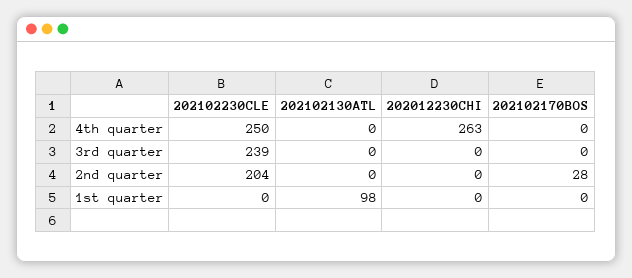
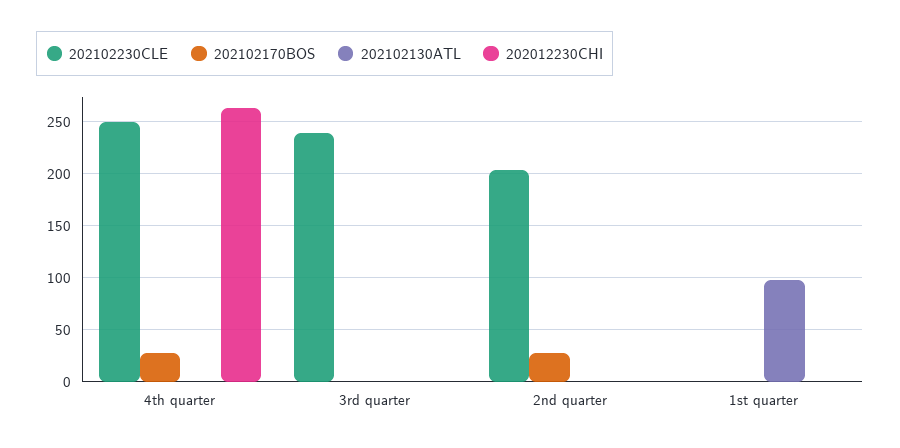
  {
    "202102230CLE": {
      "4th quarter": 250,
      "3rd quarter": 239,
      "2nd quarter": 204,
      "1st quarter": 0
    },
    "202102130ATL": {
      "4th quarter": 0,
      "3rd quarter": 0,
      "2nd quarter": 0,
      "1st quarter": 98
    },
    "202012230CHI": {
      "4th quarter": 263,
      "3rd quarter": 0,
      "2nd quarter": 0,
      "1st quarter": 0
    },
    "202102170BOS": {
-     "4th quarter": 0,
+     "4th quarter": 30,
      "3rd quarter": 0,
      "2nd quarter": 28,
      "1st quarter": 0
    }
  }

